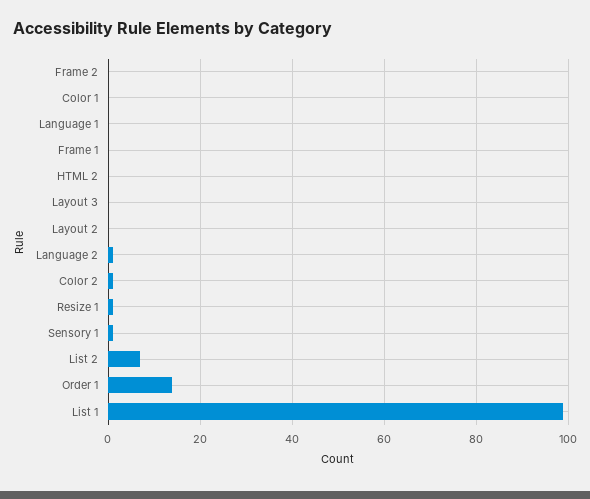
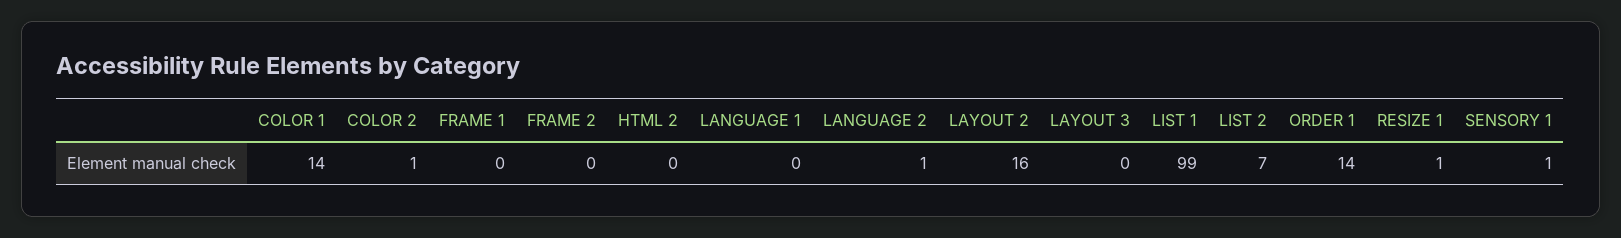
  {
    "Frame 2": 0,
-   "Color 1": 0,
+   "Color 1": 14,
    "Language 1": 0,
    "Frame 1": 0,
    "HTML 2": 0,
    "Layout 3": 0,
-   "Layout 2": 0,
+   "Layout 2": 16,
    "Language 2": 1,
    "Color 2": 1,
    "Resize 1": 1,
    "Sensory 1": 1,
    "List 2": 7,
    "Order 1": 14,
    "List 1": 99
  }

